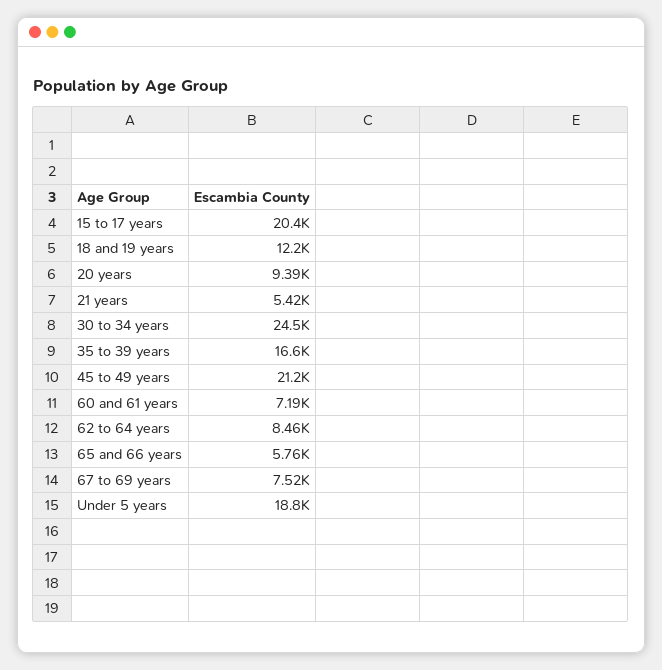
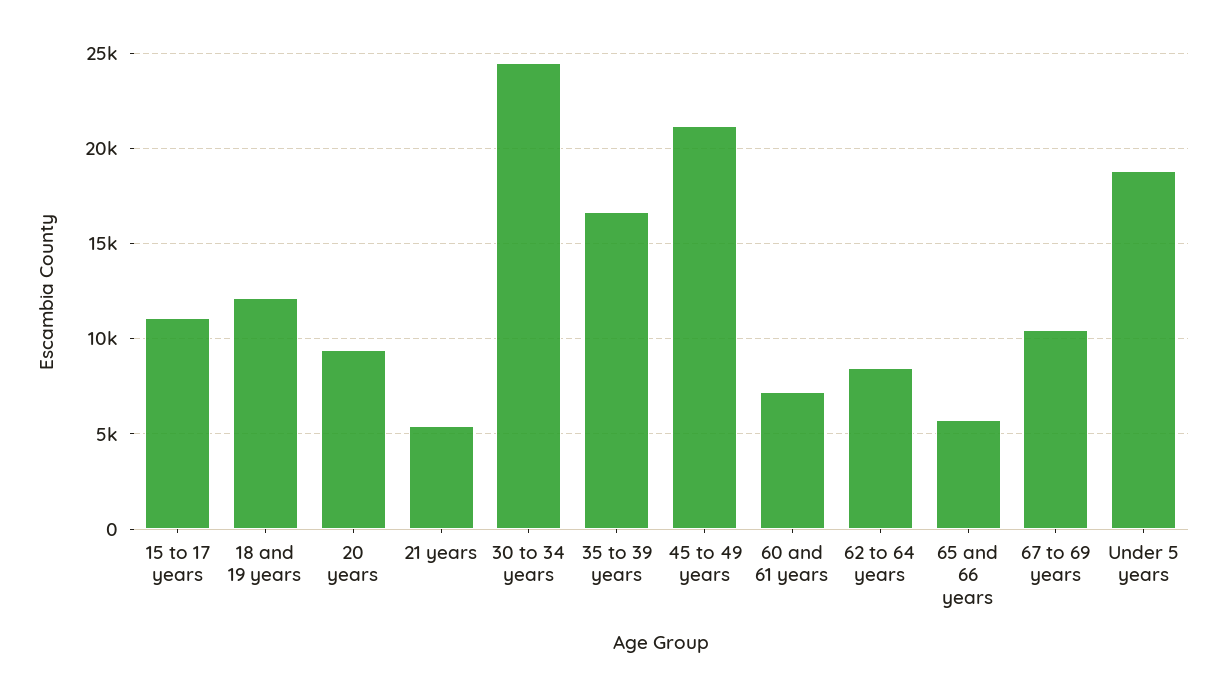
  {
-   "15 to 17 years": 20400,
+   "15 to 17 years": 11000,
    "18 and 19 years": 12200,
    "20 years": 9390,
    "21 years": 5420,
    "30 to 34 years": 24500,
    "35 to 39 years": 16600,
    "45 to 49 years": 21200,
    "60 and 61 years": 7190,
    "62 to 64 years": 8460,
    "65 and 66 years": 5760,
-   "67 to 69 years": 7520,
+   "67 to 69 years": 10500,
    "Under 5 years": 18800
  }

